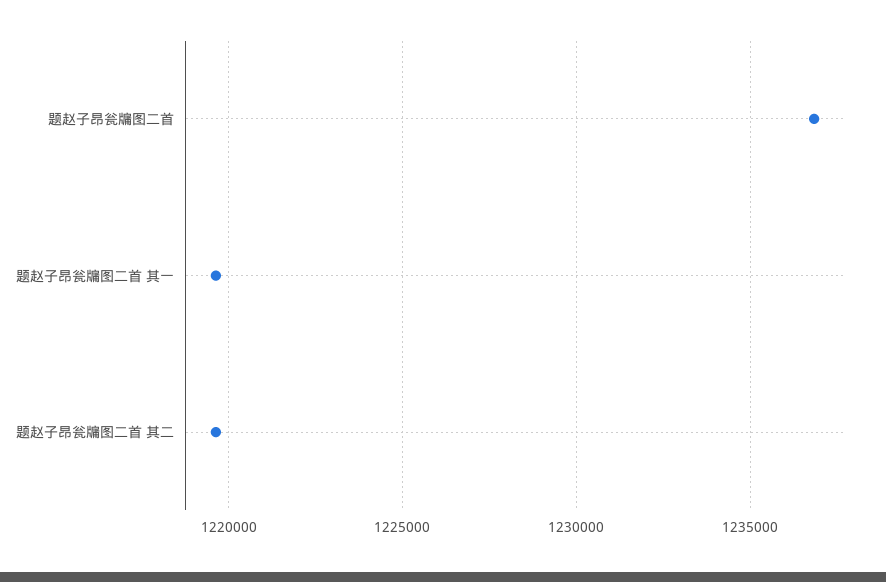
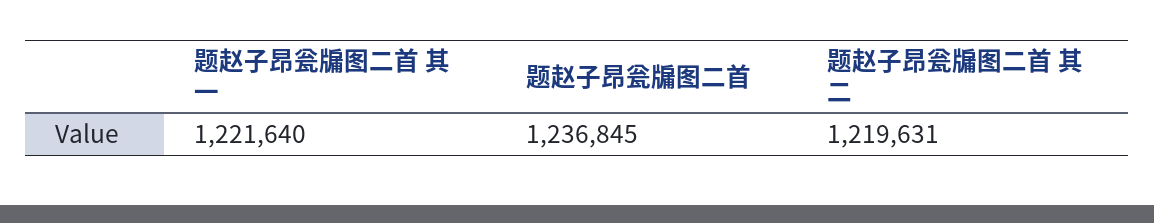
  {
    "题赵子昂瓮牖图二首": 1236845,
-   "题赵子昂瓮牖图二首 其一": 1219500,
+   "题赵子昂瓮牖图二首 其一": 1221640,
    "题赵子昂瓮牖图二首 其二": 1219631
  }

